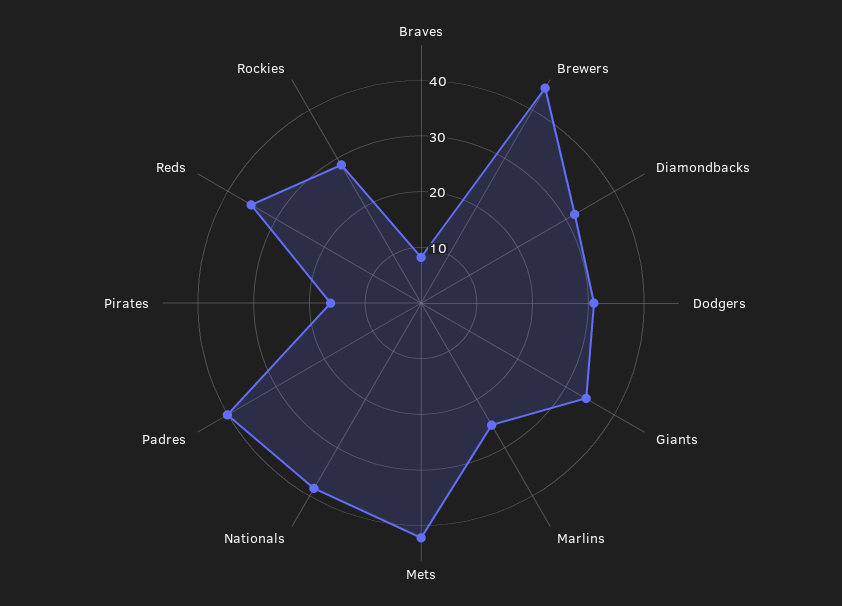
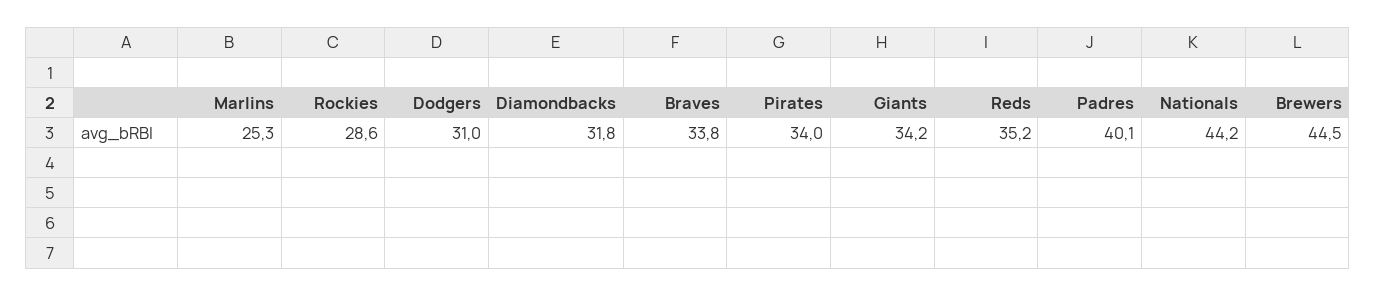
  {
-   "Braves": 8,
+   "Braves": 33.8,
    "Brewers": 44.5,
    "Diamondbacks": 31.8,
    "Dodgers": 31,
    "Giants": 34.2,
    "Marlins": 25.3,
-   "Mets": 42,
-   "Nationals": 38,
+   "Nationals": 44.2,
    "Padres": 40.1,
-   "Pirates": 16,
+   "Pirates": 34,
    "Reds": 35.2,
    "Rockies": 28.6
  }

